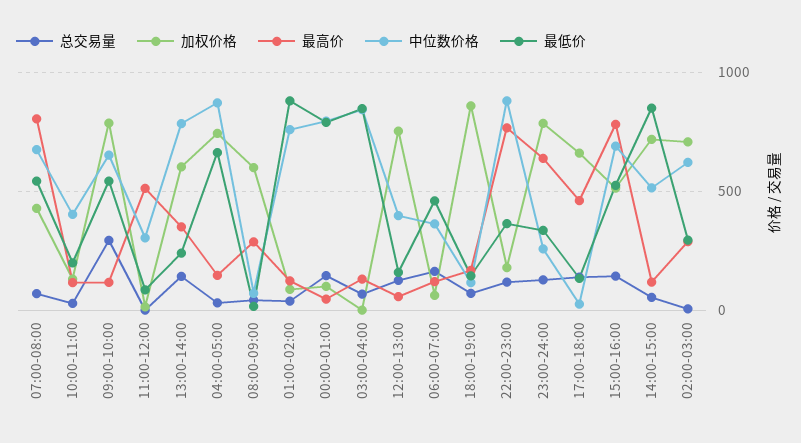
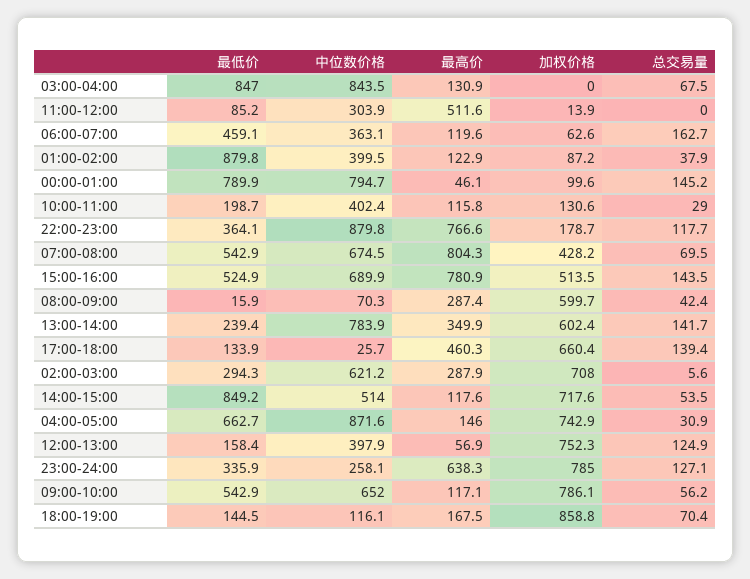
  {
    "总交易量": {
      "07:00-08:00": 69.5,
      "10:00-11:00": 29,
-     "09:00-10:00": 300,
+     "09:00-10:00": 56.2,
      "11:00-12:00": 0,
      "13:00-14:00": 141.7,
      "04:00-05:00": 30.9,
      "08:00-09:00": 42.4,
      "01:00-02:00": 37.9,
      "00:00-01:00": 145.2,
      "03:00-04:00": 67.5,
      "12:00-13:00": 124.9,
      "06:00-07:00": 162.7,
      "18:00-19:00": 70.4,
      "22:00-23:00": 117.7,
      "23:00-24:00": 127.1,
      "17:00-18:00": 139.4,
      "15:00-16:00": 143.5,
      "14:00-15:00": 53.5,
      "02:00-03:00": 5.6
    },
    "加权价格": {
      "07:00-08:00": 428.2,
      "10:00-11:00": 130.6,
      "09:00-10:00": 786.1,
      "11:00-12:00": 13.9,
      "13:00-14:00": 602.4,
      "04:00-05:00": 742.9,
      "08:00-09:00": 599.7,
      "01:00-02:00": 87.2,
      "00:00-01:00": 99.6,
      "03:00-04:00": 0,
      "12:00-13:00": 752.3,
      "06:00-07:00": 62.6,
      "18:00-19:00": 858.8,
      "22:00-23:00": 178.7,
      "23:00-24:00": 785,
      "17:00-18:00": 660.4,
      "15:00-16:00": 513.5,
      "14:00-15:00": 717.6,
      "02:00-03:00": 708
    },
    "最高价": {
      "07:00-08:00": 804.3,
      "10:00-11:00": 115.8,
      "09:00-10:00": 117.1,
      "11:00-12:00": 511.6,
      "13:00-14:00": 349.9,
      "04:00-05:00": 146,
      "08:00-09:00": 287.4,
      "01:00-02:00": 122.9,
      "00:00-01:00": 46.1,
      "03:00-04:00": 130.9,
      "12:00-13:00": 56.9,
      "06:00-07:00": 119.6,
      "18:00-19:00": 167.5,
      "22:00-23:00": 766.6,
      "23:00-24:00": 638.3,
      "17:00-18:00": 460.3,
      "15:00-16:00": 780.9,
      "14:00-15:00": 117.6,
      "02:00-03:00": 287.9
    },
    "中位数价格": {
      "07:00-08:00": 674.5,
      "10:00-11:00": 402.4,
      "09:00-10:00": 652,
      "11:00-12:00": 303.9,
      "13:00-14:00": 783.9,
      "04:00-05:00": 871.6,
      "08:00-09:00": 70.3,
-     "01:00-02:00": 750,
+     "01:00-02:00": 399.5,
      "00:00-01:00": 794.7,
      "03:00-04:00": 843.5,
      "12:00-13:00": 397.9,
      "06:00-07:00": 363.1,
      "18:00-19:00": 116.1,
      "22:00-23:00": 879.8,
      "23:00-24:00": 258.1,
      "17:00-18:00": 25.7,
      "15:00-16:00": 689.9,
      "14:00-15:00": 514,
      "02:00-03:00": 621.2
    },
    "最低价": {
      "07:00-08:00": 542.9,
      "10:00-11:00": 198.7,
      "09:00-10:00": 542.9,
      "11:00-12:00": 85.2,
      "13:00-14:00": 239.4,
      "04:00-05:00": 662.7,
      "08:00-09:00": 15.9,
      "01:00-02:00": 879.8,
      "00:00-01:00": 789.9,
      "03:00-04:00": 847,
      "12:00-13:00": 158.4,
      "06:00-07:00": 459.1,
      "18:00-19:00": 144.5,
      "22:00-23:00": 364.1,
      "23:00-24:00": 335.9,
      "17:00-18:00": 133.9,
      "15:00-16:00": 524.9,
      "14:00-15:00": 849.2,
      "02:00-03:00": 294.3
    }
  }

